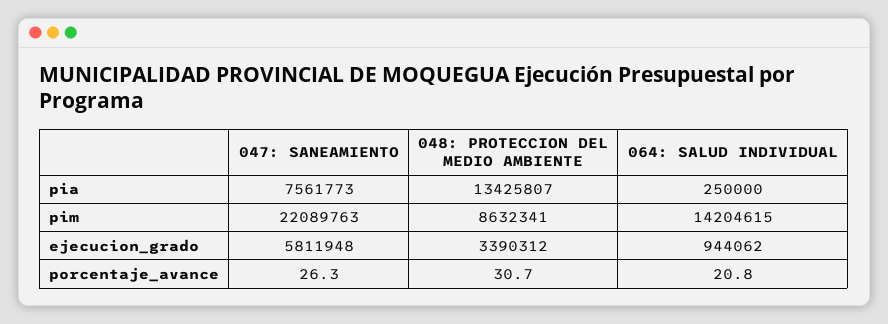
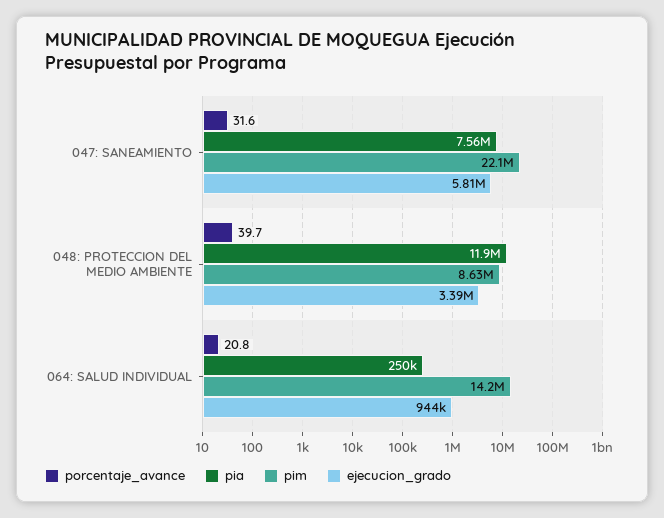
  {
    "pia": {
      "047: SANEAMIENTO": 7561773,
-     "048: PROTECCION DEL MEDIO AMBIENTE": 13425807,
+     "048: PROTECCION DEL MEDIO AMBIENTE": 11900000,
      "064: SALUD INDIVIDUAL": 250000
    },
    "pim": {
      "047: SANEAMIENTO": 22089763,
      "048: PROTECCION DEL MEDIO AMBIENTE": 8632341,
      "064: SALUD INDIVIDUAL": 14204615
    },
    "ejecucion_grado": {
      "047: SANEAMIENTO": 5811948,
      "048: PROTECCION DEL MEDIO AMBIENTE": 3390312,
      "064: SALUD INDIVIDUAL": 944062
    },
    "porcentaje_avance": {
-     "047: SANEAMIENTO": 26.3,
+     "047: SANEAMIENTO": 31.6,
-     "048: PROTECCION DEL MEDIO AMBIENTE": 30.7,
+     "048: PROTECCION DEL MEDIO AMBIENTE": 39.7,
      "064: SALUD INDIVIDUAL": 20.8
    }
  }

